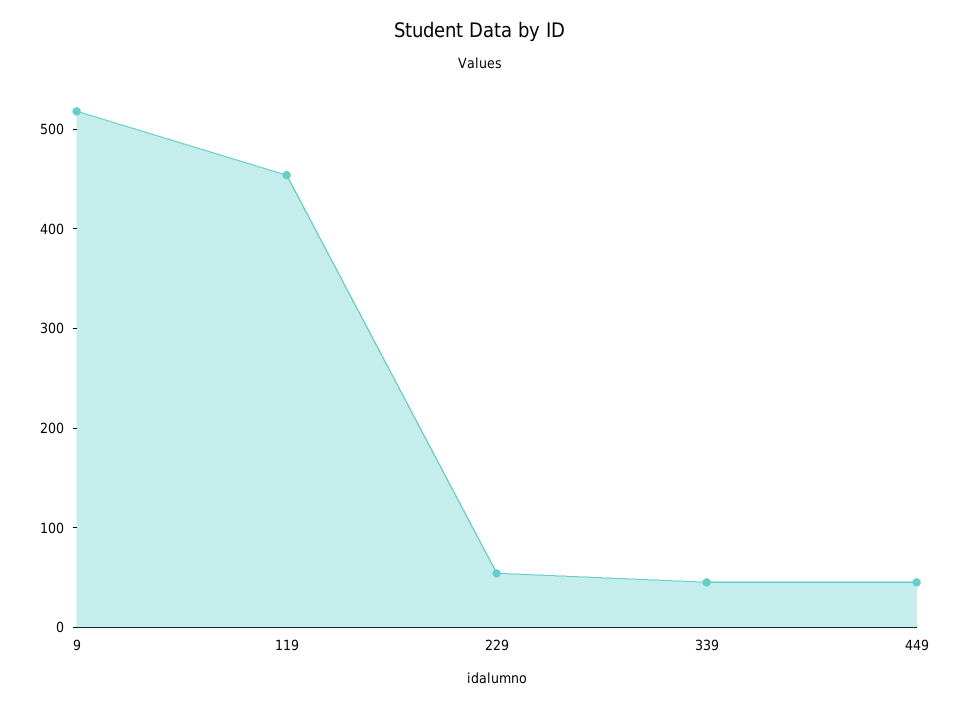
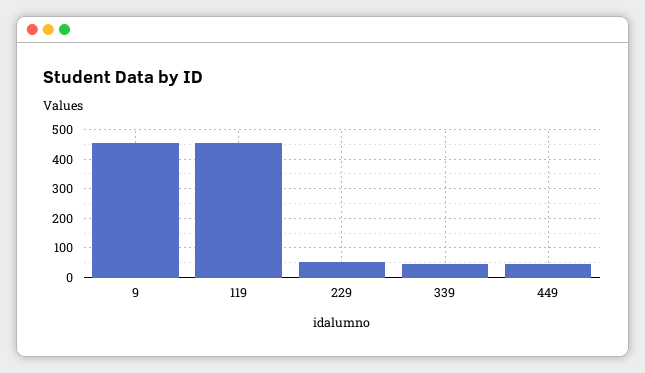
  {
-   "9": 520,
+   "9": 450,
    "119": 460,
    "229": 60,
    "339": 40,
    "449": 40
  }

